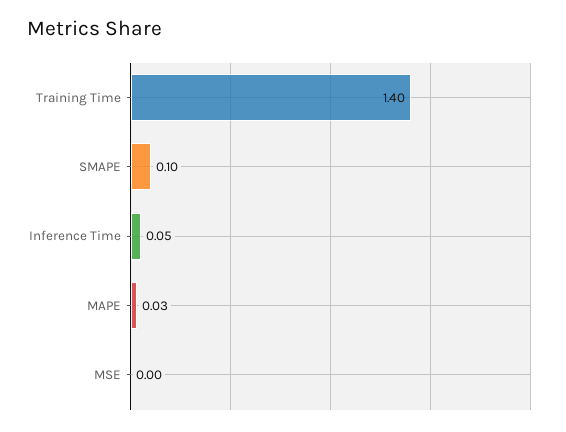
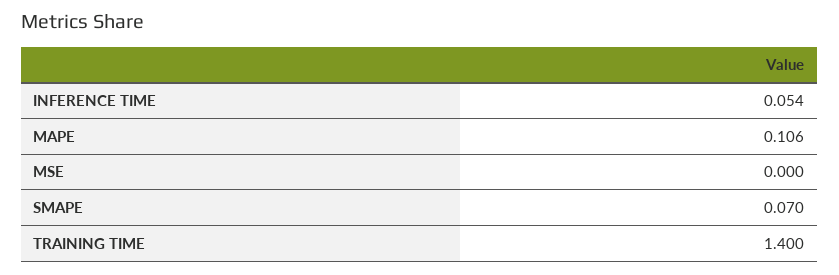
  {
    "Training Time": 1.4,
-   "SMAPE": 0.1,
+   "SMAPE": 0.07,
    "Inference Time": 0.054,
-   "MAPE": 0.03,
+   "MAPE": 0.106,
    "MSE": 0
  }

